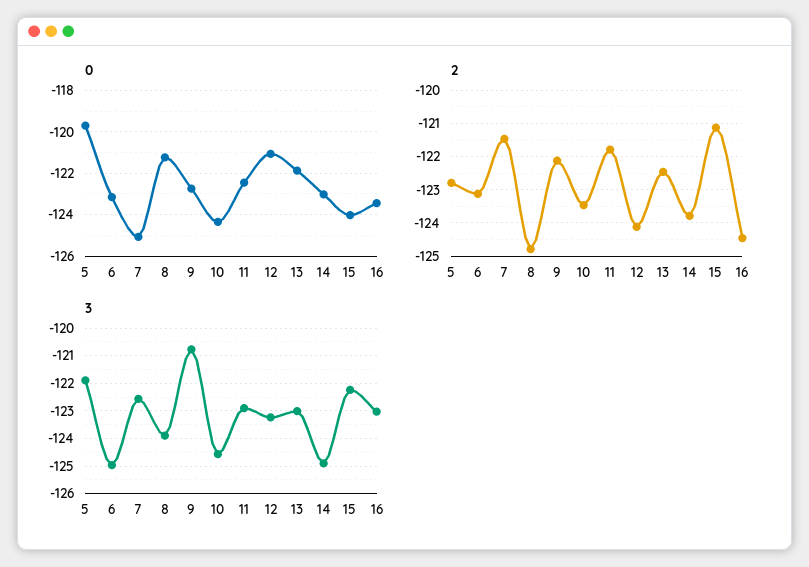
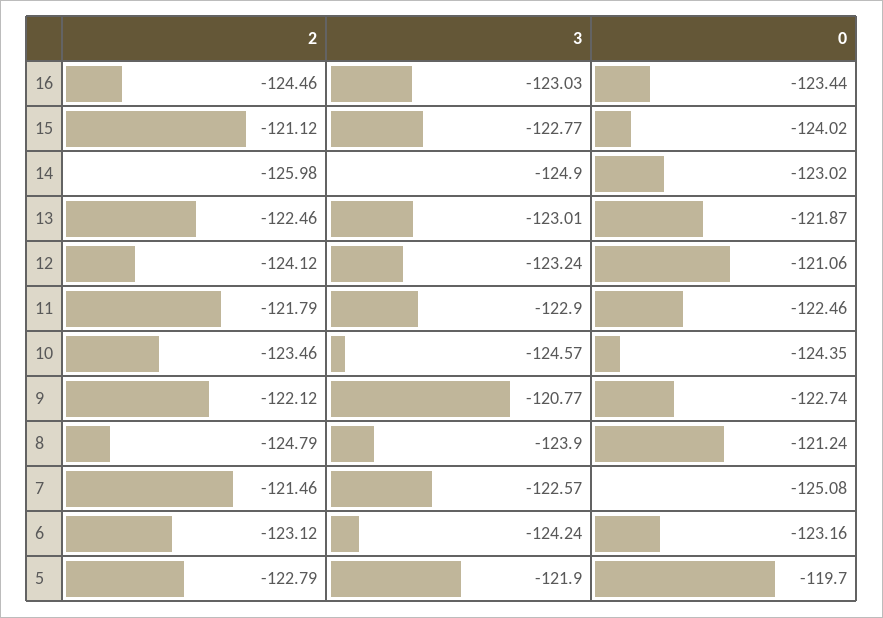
  {
    "0": {
      "5": -119.7,
      "6": -123.16,
      "7": -125.08,
      "8": -121.24,
      "9": -122.74,
      "10": -124.35,
      "11": -122.46,
      "12": -121.06,
      "13": -121.87,
      "14": -123.02,
      "15": -124.02,
      "16": -123.44
    },
    "2": {
      "5": -122.79,
      "6": -123.12,
      "7": -121.46,
      "8": -124.79,
      "9": -122.12,
      "10": -123.46,
      "11": -121.79,
      "12": -124.12,
      "13": -122.46,
-     "14": -123.8,
+     "14": -125.98,
      "15": -121.12,
      "16": -124.46
    },
    "3": {
      "5": -121.9,
-     "6": -125,
+     "6": -124.24,
      "7": -122.57,
      "8": -123.9,
      "9": -120.77,
      "10": -124.57,
      "11": -122.9,
      "12": -123.24,
      "13": -123.01,
      "14": -124.9,
-     "15": -122.25,
+     "15": -122.77,
      "16": -123.03
    }
  }

